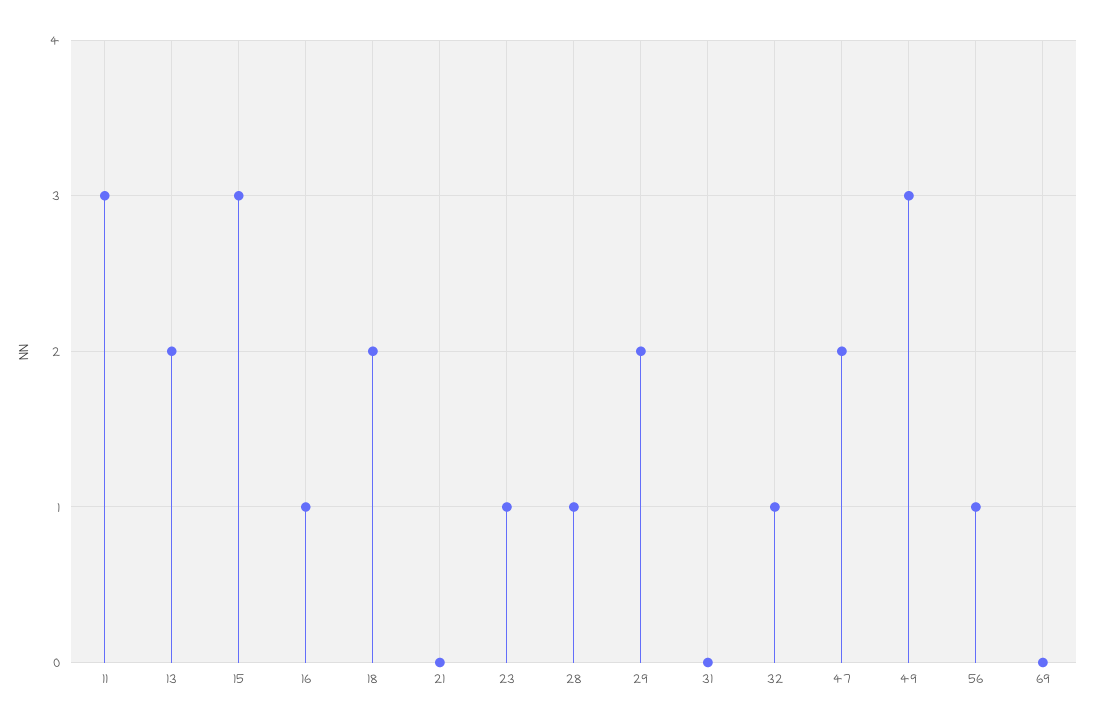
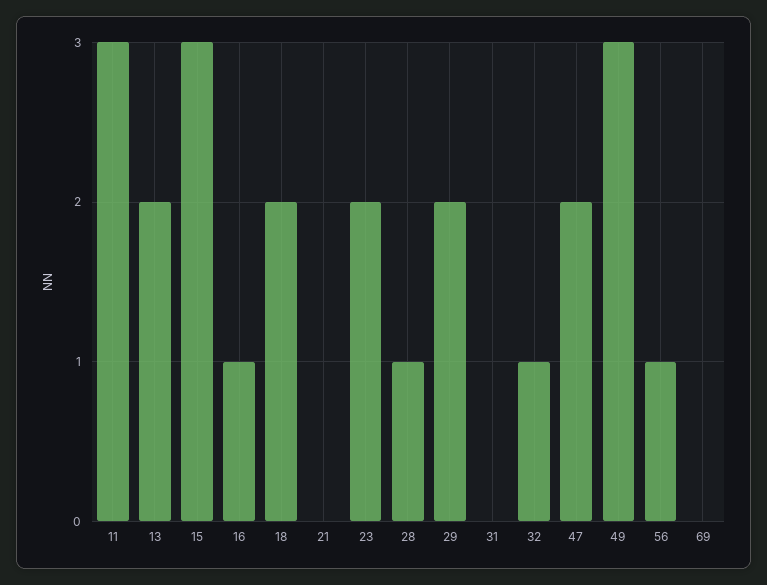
  {
    "11": 3,
    "13": 2,
    "15": 3,
    "16": 1,
    "18": 2,
    "21": 0,
-   "23": 1,
+   "23": 2,
    "28": 1,
    "29": 2,
    "31": 0,
    "32": 1,
    "47": 2,
    "49": 3,
    "56": 1,
    "69": 0
  }

